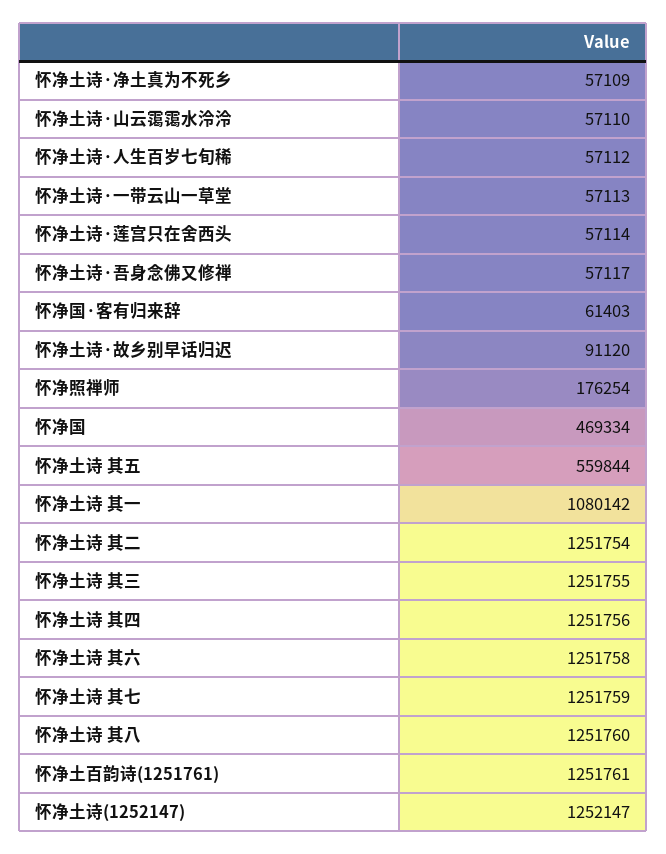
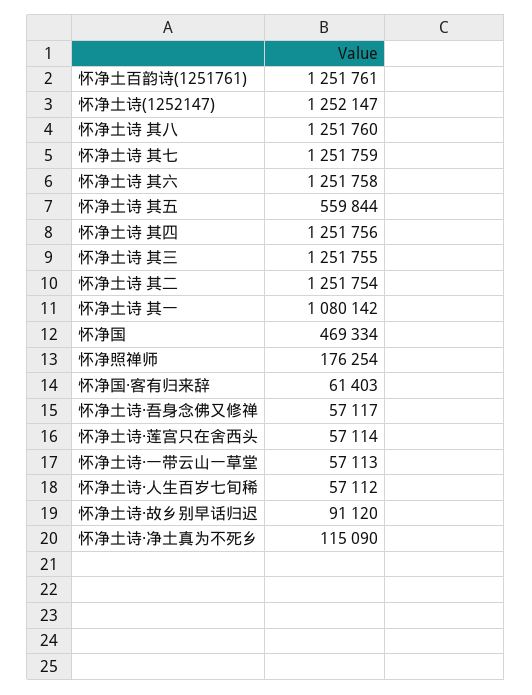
  {
-   "怀净土诗·净土真为不死乡": 57109,
+   "怀净土诗·净土真为不死乡": 115090,
-   "怀净土诗·山云霭霭水泠泠": 57110,
    "怀净土诗·人生百岁七旬稀": 57112,
    "怀净土诗·一带云山一草堂": 57113,
    "怀净土诗·莲宫只在舍西头": 57114,
    "怀净土诗·吾身念佛又修禅": 57117,
    "怀净国·客有归来辞": 61403,
    "怀净土诗·故乡别早话归迟": 91120,
    "怀净照禅师": 176254,
    "怀净国": 469334,
    "怀净土诗 其五": 559844,
    "怀净土诗 其一": 1080142,
    "怀净土诗 其二": 1251754,
    "怀净土诗 其三": 1251755,
    "怀净土诗 其四": 1251756,
    "怀净土诗 其六": 1251758,
    "怀净土诗 其七": 1251759,
    "怀净土诗 其八": 1251760,
    "怀净土百韵诗(1251761)": 1251761,
    "怀净土诗(1252147)": 1252147
  }

